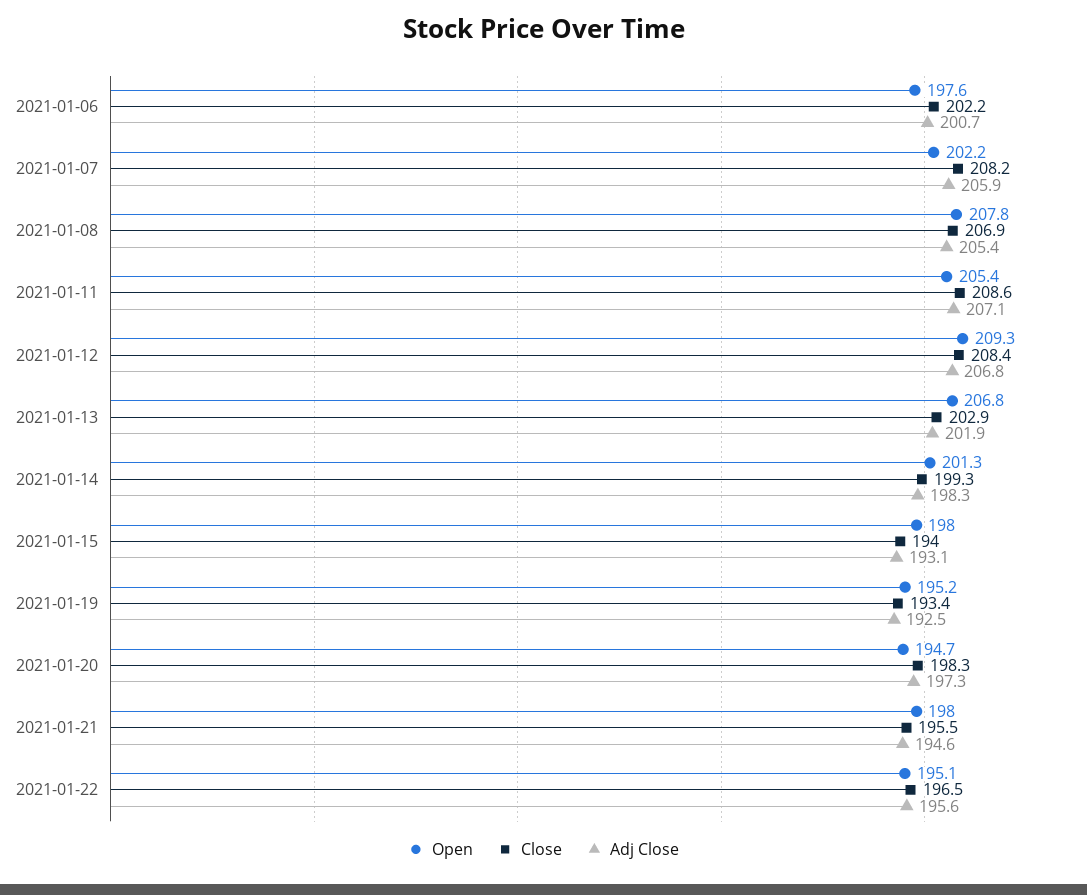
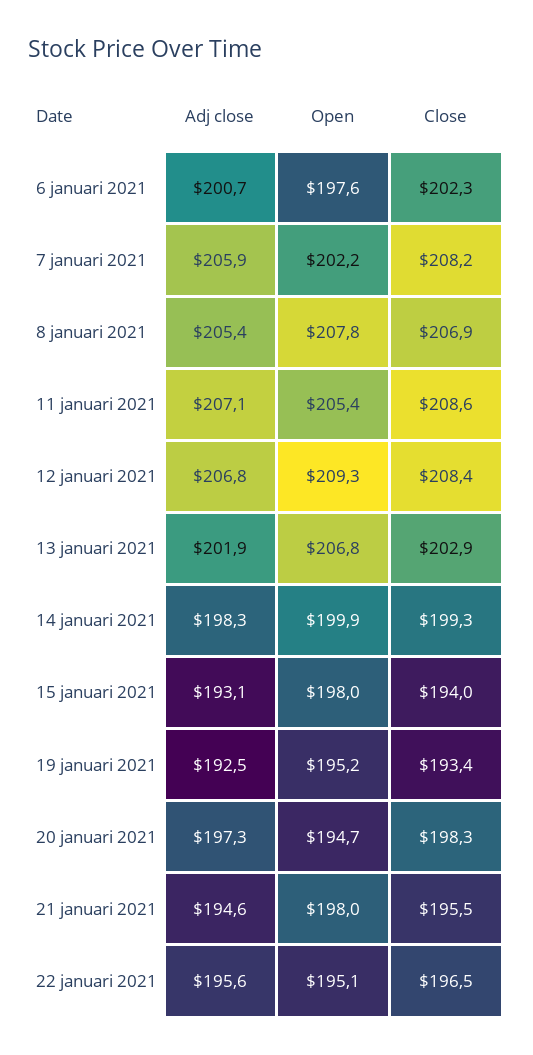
  {
    "Open": {
      "2021-01-06": 197.6,
      "2021-01-07": 202.2,
      "2021-01-08": 207.8,
      "2021-01-11": 205.4,
      "2021-01-12": 209.3,
      "2021-01-13": 206.8,
-     "2021-01-14": 201.3,
+     "2021-01-14": 199.9,
      "2021-01-15": 198,
      "2021-01-19": 195.2,
      "2021-01-20": 194.7,
      "2021-01-21": 198,
      "2021-01-22": 195.1
    },
    "Close": {
-     "2021-01-06": 202.2,
+     "2021-01-06": 202.3,
      "2021-01-07": 208.2,
      "2021-01-08": 206.9,
      "2021-01-11": 208.6,
      "2021-01-12": 208.4,
      "2021-01-13": 202.9,
      "2021-01-14": 199.3,
      "2021-01-15": 194,
      "2021-01-19": 193.4,
      "2021-01-20": 198.3,
      "2021-01-21": 195.5,
      "2021-01-22": 196.5
    },
    "Adj Close": {
      "2021-01-06": 200.7,
      "2021-01-07": 205.9,
      "2021-01-08": 205.4,
      "2021-01-11": 207.1,
      "2021-01-12": 206.8,
      "2021-01-13": 201.9,
      "2021-01-14": 198.3,
      "2021-01-15": 193.1,
      "2021-01-19": 192.5,
      "2021-01-20": 197.3,
      "2021-01-21": 194.6,
      "2021-01-22": 195.6
    }
  }

